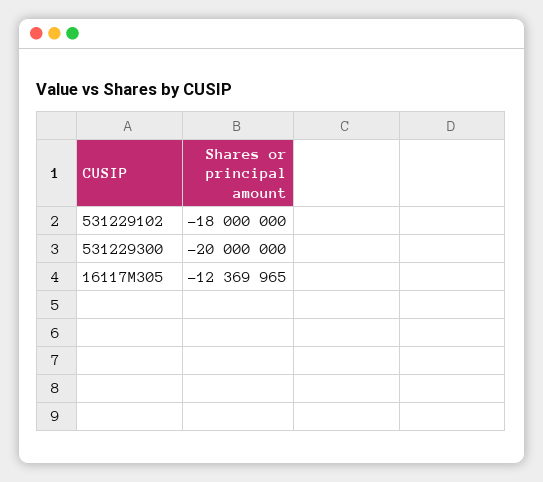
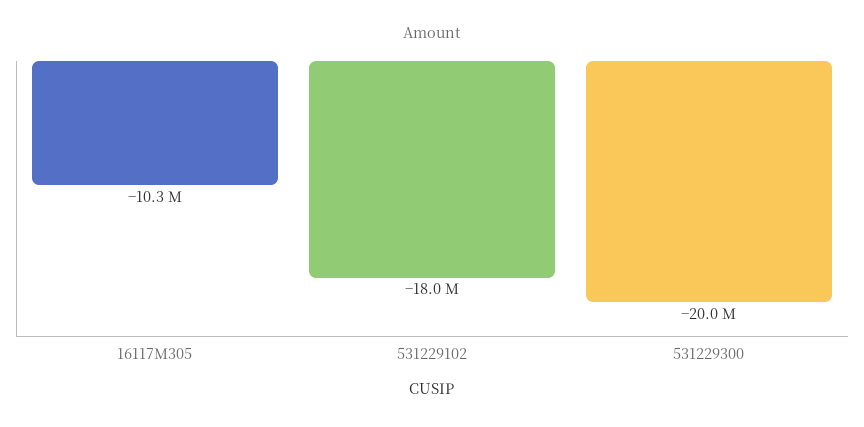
  {
    "531229102": -18000000,
    "531229300": -20000000,
-   "16117M305": -12369965
+   "16117M305": -10300000
  }

